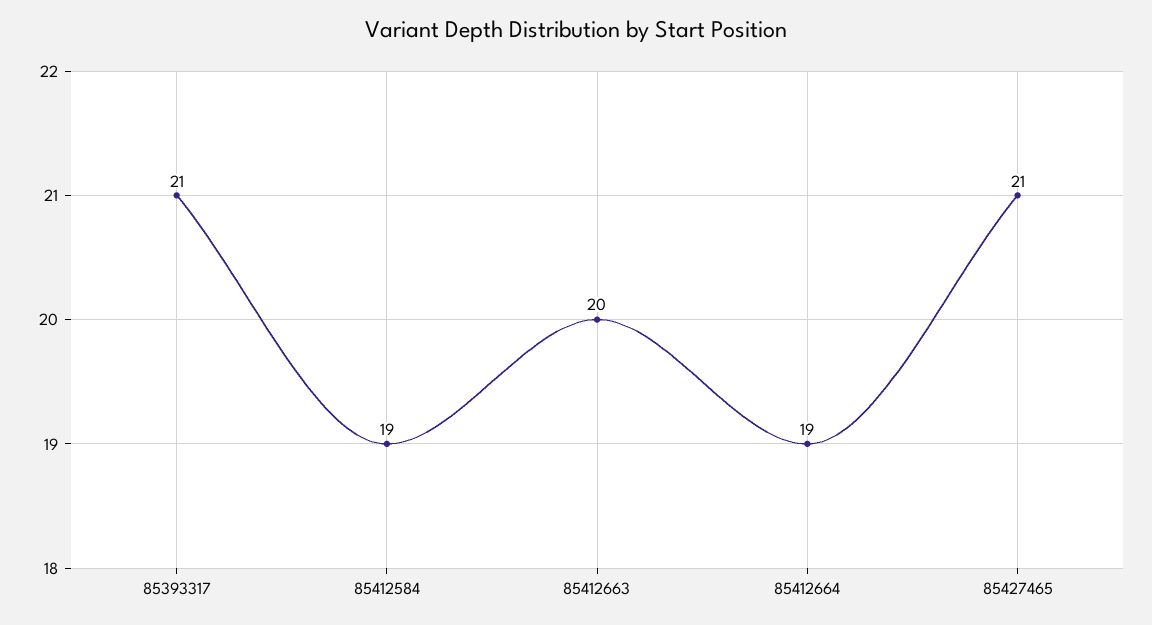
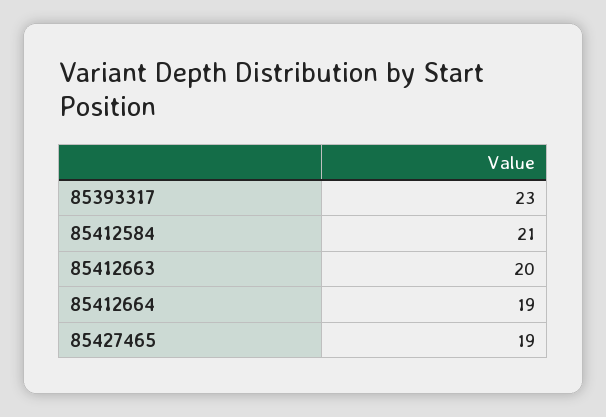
  {
-   "85393317": 21,
+   "85393317": 23,
-   "85412584": 19,
+   "85412584": 21,
    "85412663": 20,
    "85412664": 19,
-   "85427465": 21
+   "85427465": 19
  }

